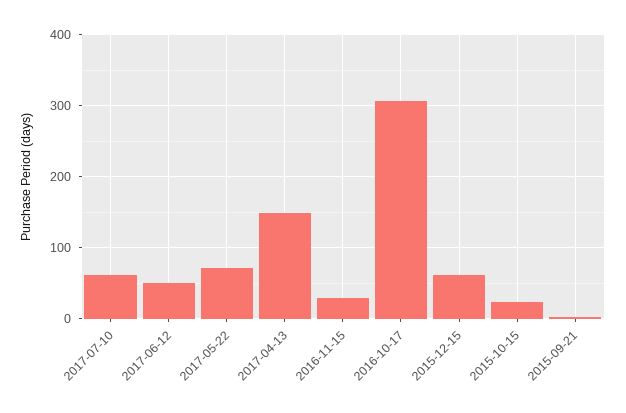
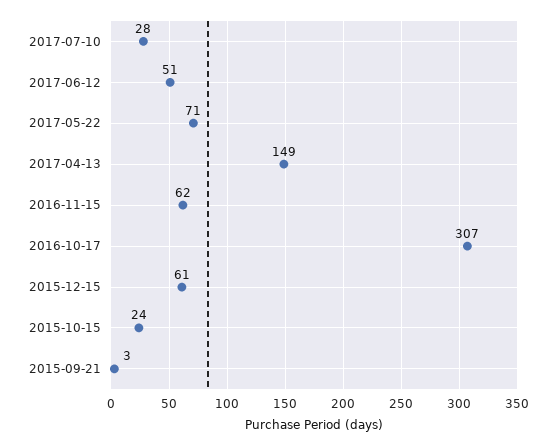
  {
-   "2017-07-10": 60,
+   "2017-07-10": 28,
    "2017-06-12": 51,
    "2017-05-22": 71,
    "2017-04-13": 149,
-   "2016-11-15": 30,
+   "2016-11-15": 62,
    "2016-10-17": 307,
    "2015-12-15": 61,
    "2015-10-15": 24,
    "2015-09-21": 3
  }

